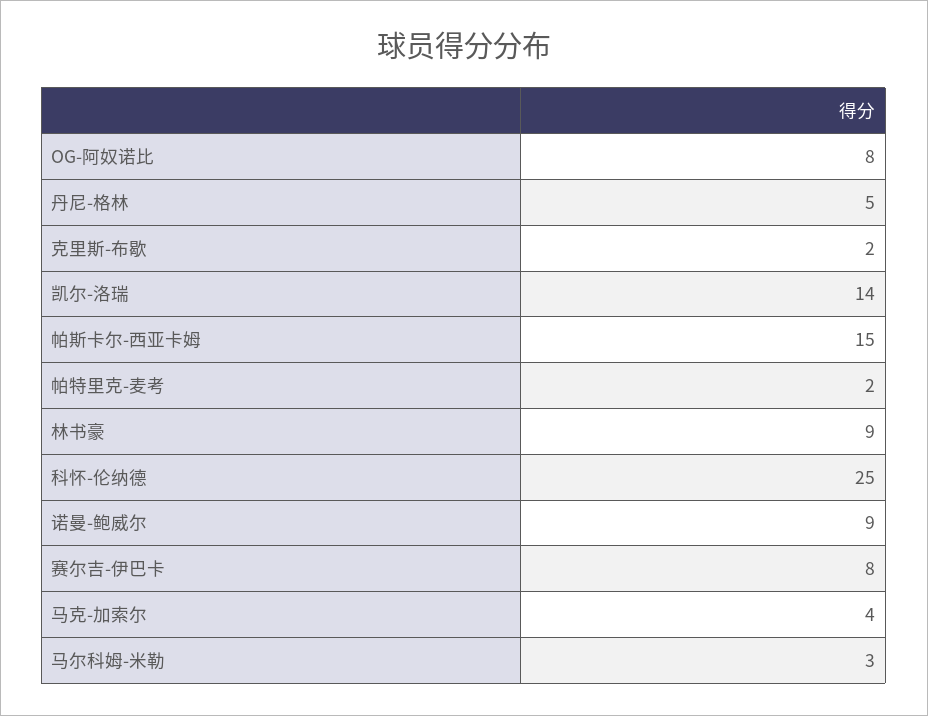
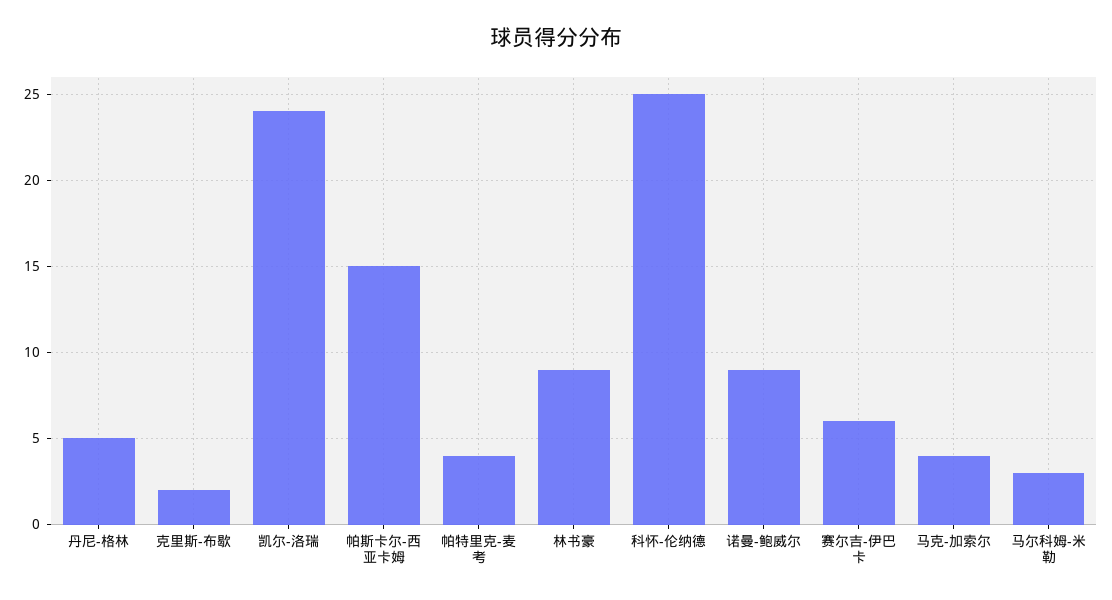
  {
-   "OG-阿奴诺比": 8,
    "丹尼-格林": 5,
    "克里斯-布歇": 2,
-   "凯尔-洛瑞": 14,
+   "凯尔-洛瑞": 24,
    "帕斯卡尔-西亚卡姆": 15,
-   "帕特里克-麦考": 2,
+   "帕特里克-麦考": 4,
    "林书豪": 9,
    "科怀-伦纳德": 25,
    "诺曼-鲍威尔": 9,
-   "赛尔吉-伊巴卡": 8,
+   "赛尔吉-伊巴卡": 6,
    "马克-加索尔": 4,
    "马尔科姆-米勒": 3
  }

